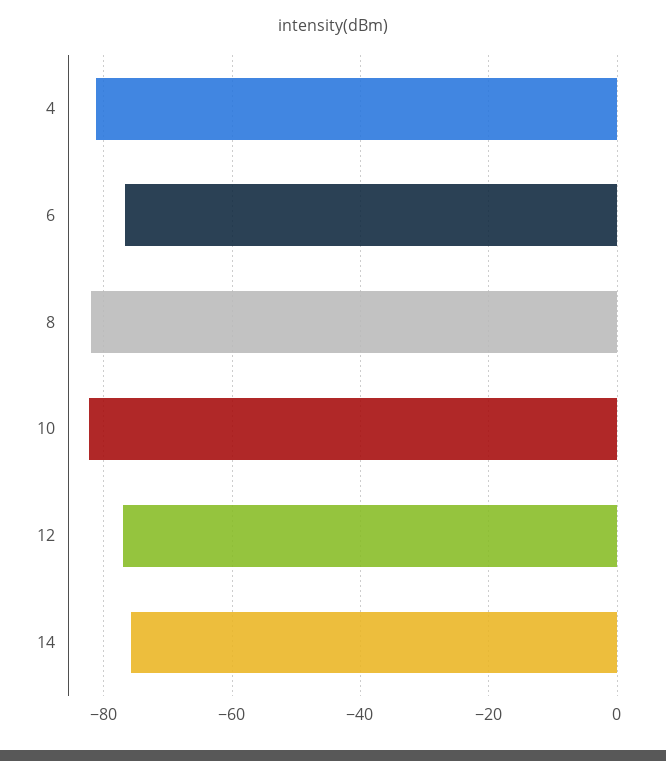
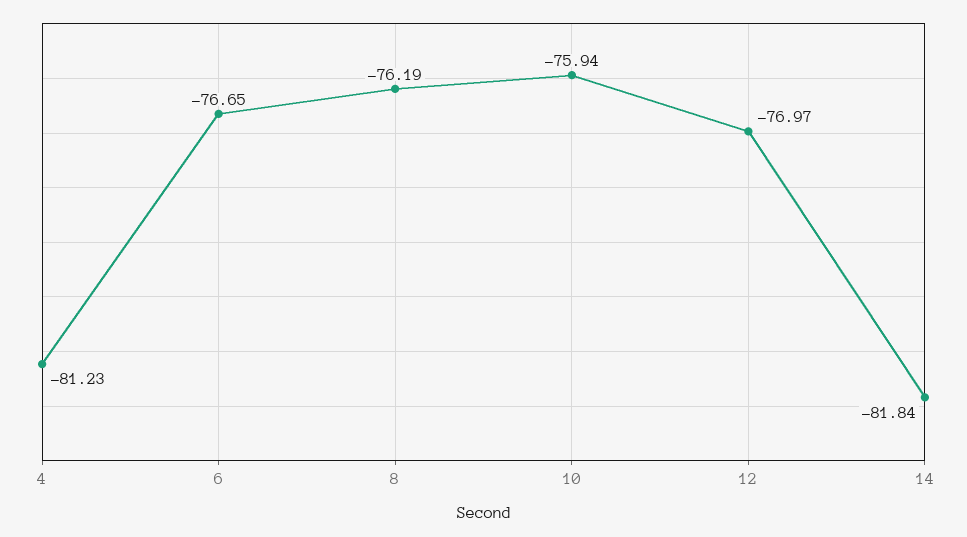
  {
    "4": -81.23,
    "6": -76.65,
-   "8": -82,
+   "8": -76.19,
-   "10": -82,
+   "10": -75.94,
    "12": -76.97,
-   "14": -76
+   "14": -81.84
  }

